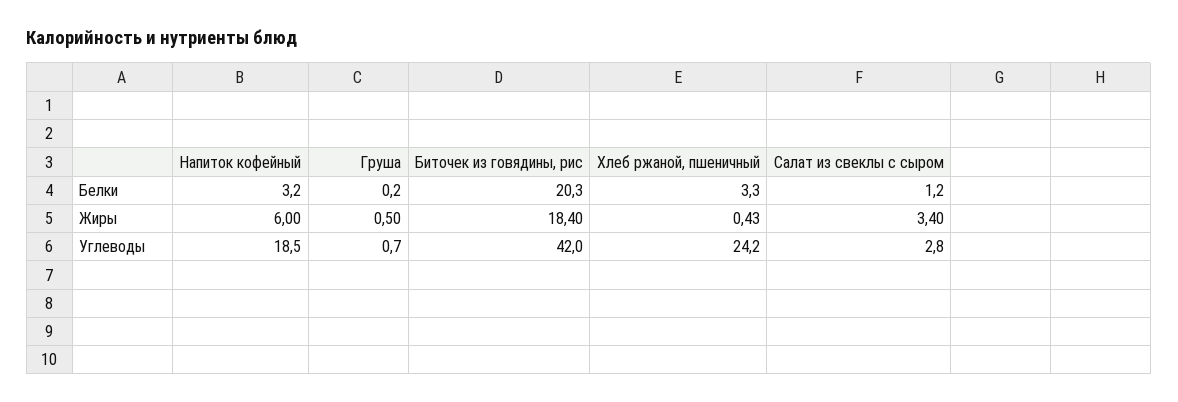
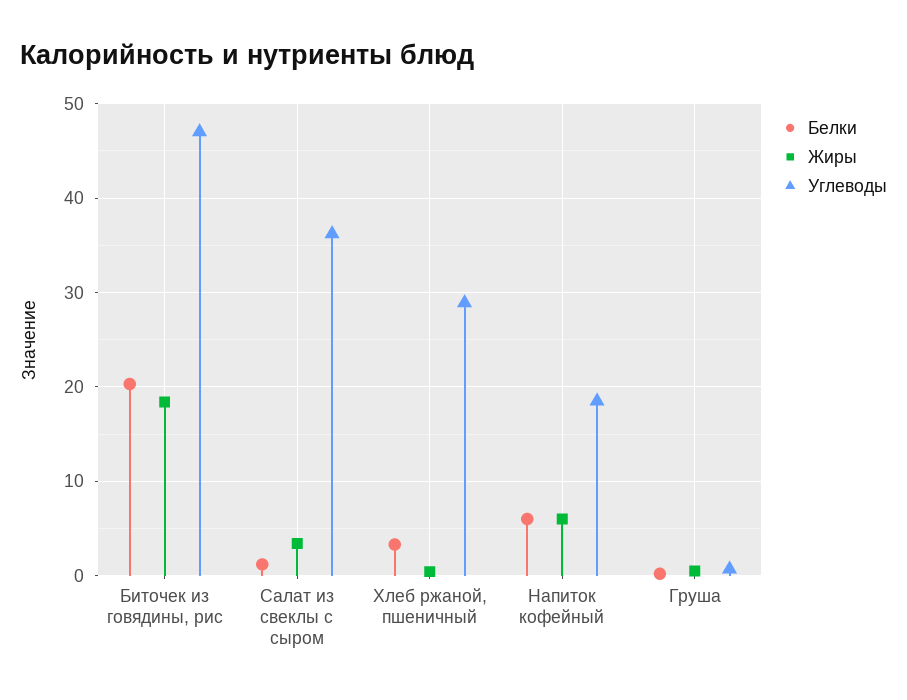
  {
    "Белки": {
-     "Напиток кофейный": 3.2,
+     "Напиток кофейный": 6,
      "Груша": 0.2,
      "Биточек из говядины, рис": 20.3,
      "Хлеб ржаной, пшеничный": 3.3,
      "Салат из свеклы с сыром": 1.2
    },
    "Жиры": {
      "Напиток кофейный": 6,
      "Груша": 0.5,
      "Биточек из говядины, рис": 18.4,
      "Хлеб ржаной, пшеничный": 0.43,
      "Салат из свеклы с сыром": 3.4
    },
    "Углеводы": {
      "Напиток кофейный": 18.5,
      "Груша": 0.7,
-     "Биточек из говядины, рис": 42,
+     "Биточек из говядины, рис": 47,
-     "Хлеб ржаной, пшеничный": 24.2,
+     "Хлеб ржаной, пшеничный": 29,
-     "Салат из свеклы с сыром": 2.8
+     "Салат из свеклы с сыром": 36
    }
  }

